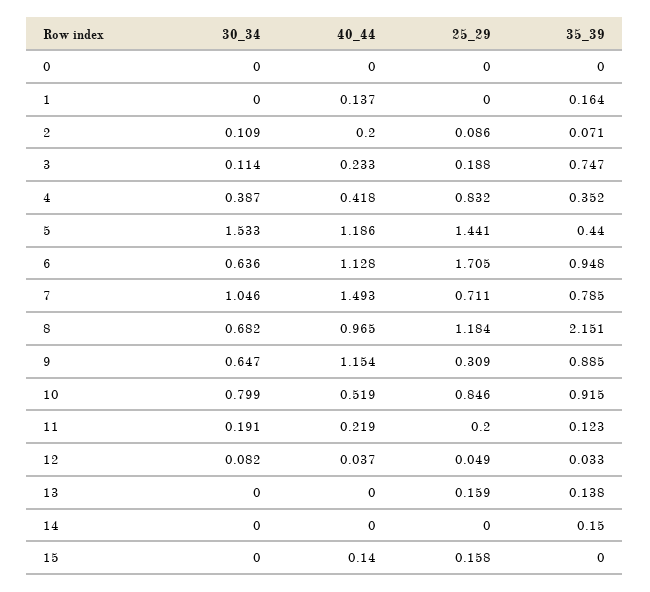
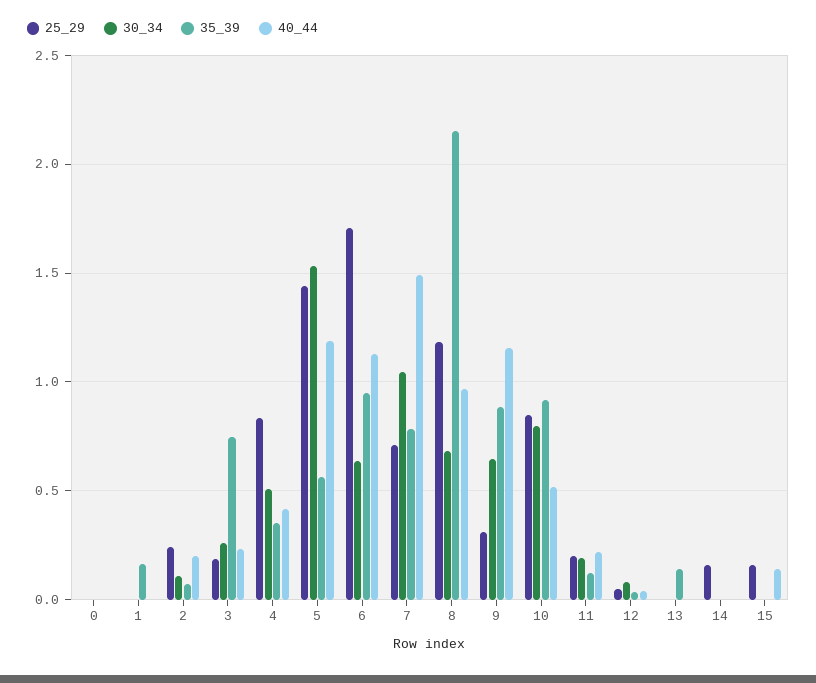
  {
    "30_34": {
      "0": 0,
      "1": 0,
      "2": 0.109,
-     "3": 0.114,
+     "3": 0.25,
-     "4": 0.387,
+     "4": 0.5,
      "5": 1.533,
      "6": 0.636,
      "7": 1.046,
      "8": 0.682,
      "9": 0.647,
      "10": 0.799,
      "11": 0.191,
      "12": 0.082,
      "13": 0,
      "14": 0,
      "15": 0
    },
    "40_44": {
      "0": 0,
-     "1": 0.137,
+     "1": 0,
      "2": 0.2,
      "3": 0.233,
      "4": 0.418,
      "5": 1.186,
      "6": 1.128,
      "7": 1.493,
      "8": 0.965,
      "9": 1.154,
      "10": 0.519,
      "11": 0.219,
      "12": 0.037,
      "13": 0,
      "14": 0,
      "15": 0.14
    },
    "25_29": {
      "0": 0,
      "1": 0,
-     "2": 0.086,
+     "2": 0.25,
      "3": 0.188,
      "4": 0.832,
      "5": 1.441,
      "6": 1.705,
      "7": 0.711,
      "8": 1.184,
      "9": 0.309,
      "10": 0.846,
      "11": 0.2,
      "12": 0.049,
-     "13": 0.159,
+     "13": 0,
-     "14": 0,
+     "14": 0.15,
      "15": 0.158
    },
    "35_39": {
      "0": 0,
      "1": 0.164,
      "2": 0.071,
      "3": 0.747,
      "4": 0.352,
-     "5": 0.44,
+     "5": 0.55,
      "6": 0.948,
      "7": 0.785,
      "8": 2.151,
      "9": 0.885,
      "10": 0.915,
      "11": 0.123,
      "12": 0.033,
      "13": 0.138,
-     "14": 0.15,
+     "14": 0,
      "15": 0
    }
  }

